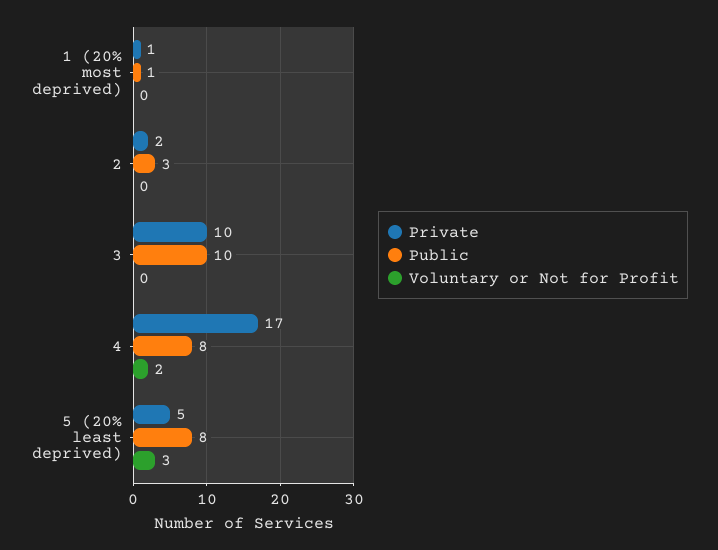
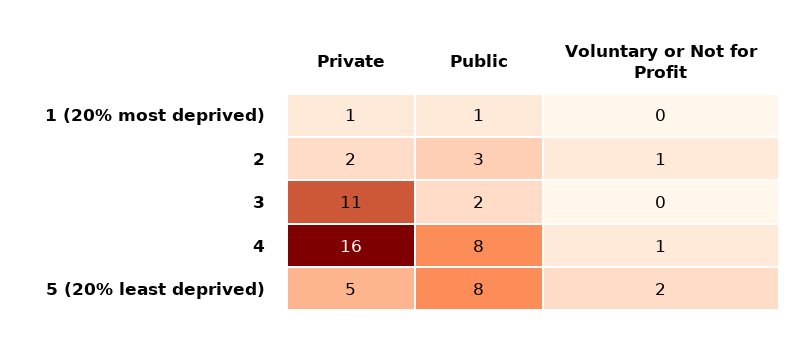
  {
    "Private": {
      "1 (20% most deprived)": 1,
      "2": 2,
-     "3": 10,
+     "3": 11,
-     "4": 17,
+     "4": 16,
      "5 (20% least deprived)": 5
    },
    "Public": {
      "1 (20% most deprived)": 1,
      "2": 3,
-     "3": 10,
+     "3": 2,
      "4": 8,
      "5 (20% least deprived)": 8
    },
    "Voluntary or Not for Profit": {
      "1 (20% most deprived)": 0,
-     "2": 0,
+     "2": 1,
      "3": 0,
-     "4": 2,
+     "4": 1,
-     "5 (20% least deprived)": 3
+     "5 (20% least deprived)": 2
    }
  }

